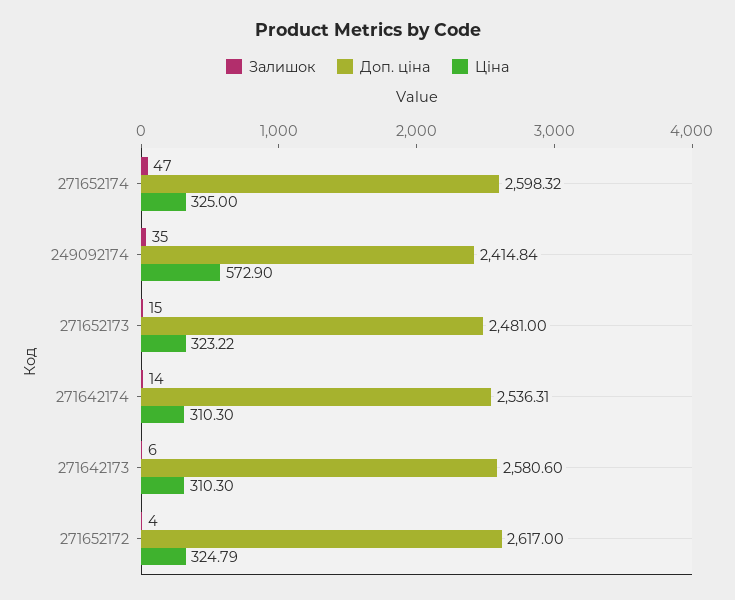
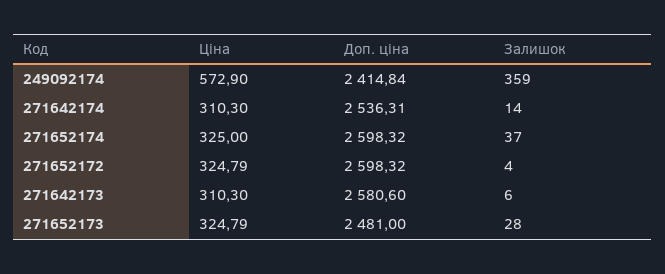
  {
    "Залишок": {
-     "271652174": 47,
+     "271652174": 37,
-     "249092174": 35,
+     "249092174": 359,
-     "271652173": 15,
+     "271652173": 28,
      "271642174": 14,
      "271642173": 6,
      "271652172": 4
    },
    "Доп. ціна": {
      "271652174": 2598.32,
      "249092174": 2414.84,
      "271652173": 2481,
      "271642174": 2536.31,
      "271642173": 2580.6,
-     "271652172": 2617
+     "271652172": 2598.32
    },
    "Ціна": {
      "271652174": 325,
      "249092174": 572.9,
-     "271652173": 323.22,
+     "271652173": 324.79,
      "271642174": 310.3,
      "271642173": 310.3,
      "271652172": 324.79
    }
  }

